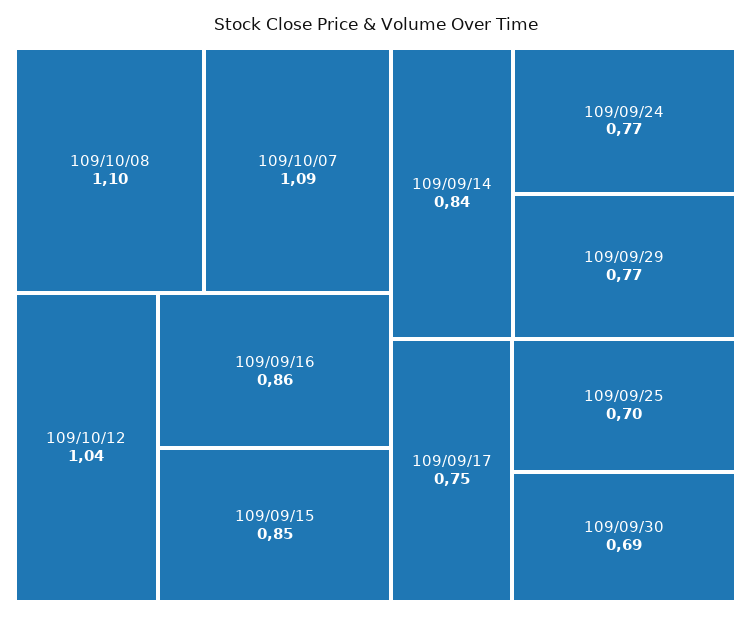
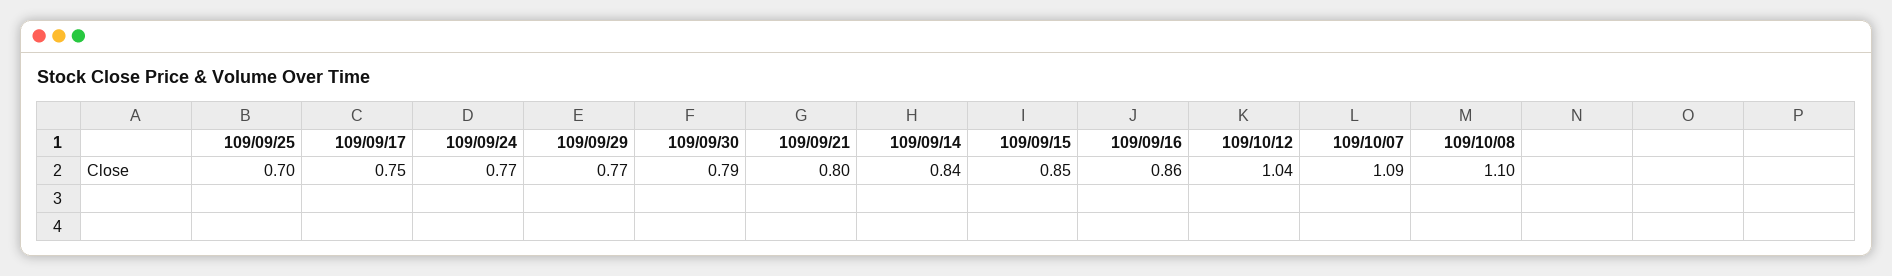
  {
    "109/10/08": 1.1,
    "109/10/07": 1.09,
    "109/10/12": 1.04,
    "109/09/16": 0.86,
    "109/09/15": 0.85,
    "109/09/14": 0.84,
    "109/09/24": 0.77,
    "109/09/29": 0.77,
    "109/09/17": 0.75,
    "109/09/25": 0.7,
-   "109/09/30": 0.69
+   "109/09/30": 0.79,
+   "109/09/21": 0.8
  }

